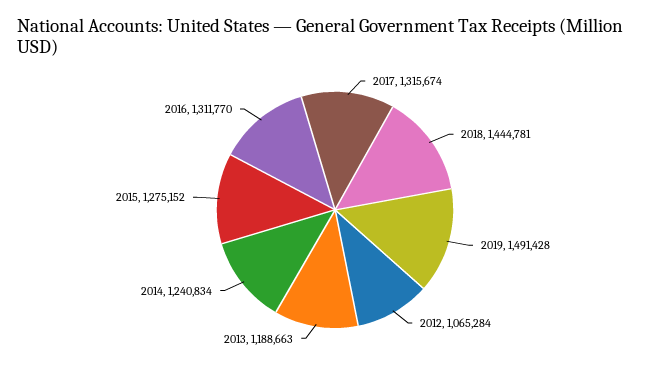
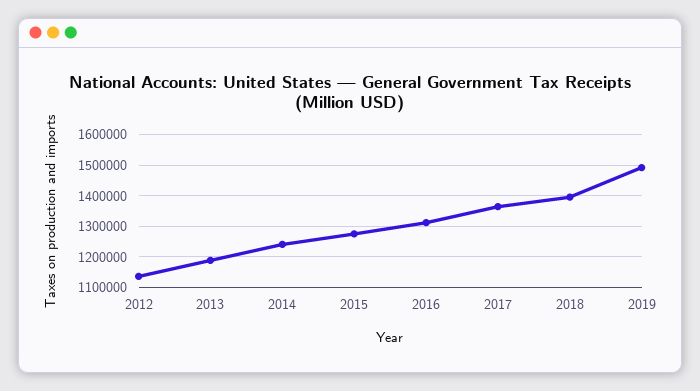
  {
-   "2017": 1315674,
+   "2017": 1360000,
-   "2018": 1444781,
+   "2018": 1400000,
    "2019": 1491428,
-   "2012": 1065284,
+   "2012": 1140000,
    "2013": 1188663,
    "2014": 1240834,
    "2015": 1275152,
    "2016": 1311770
  }

